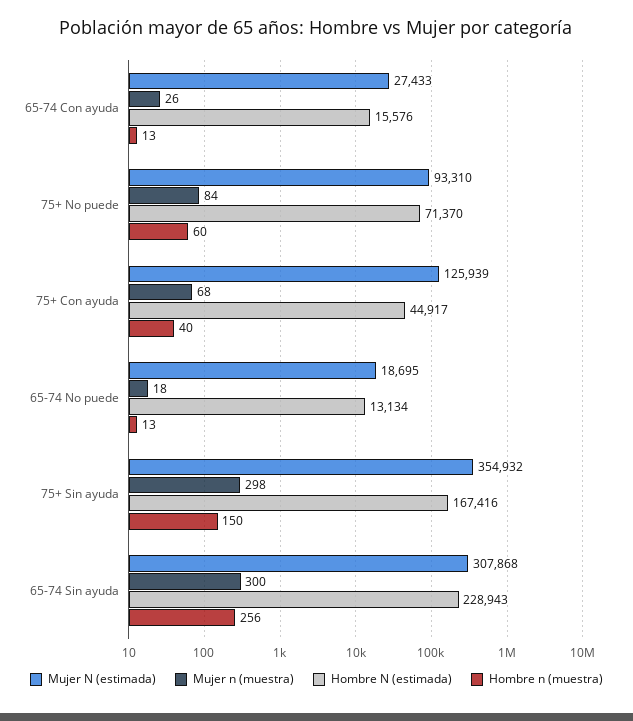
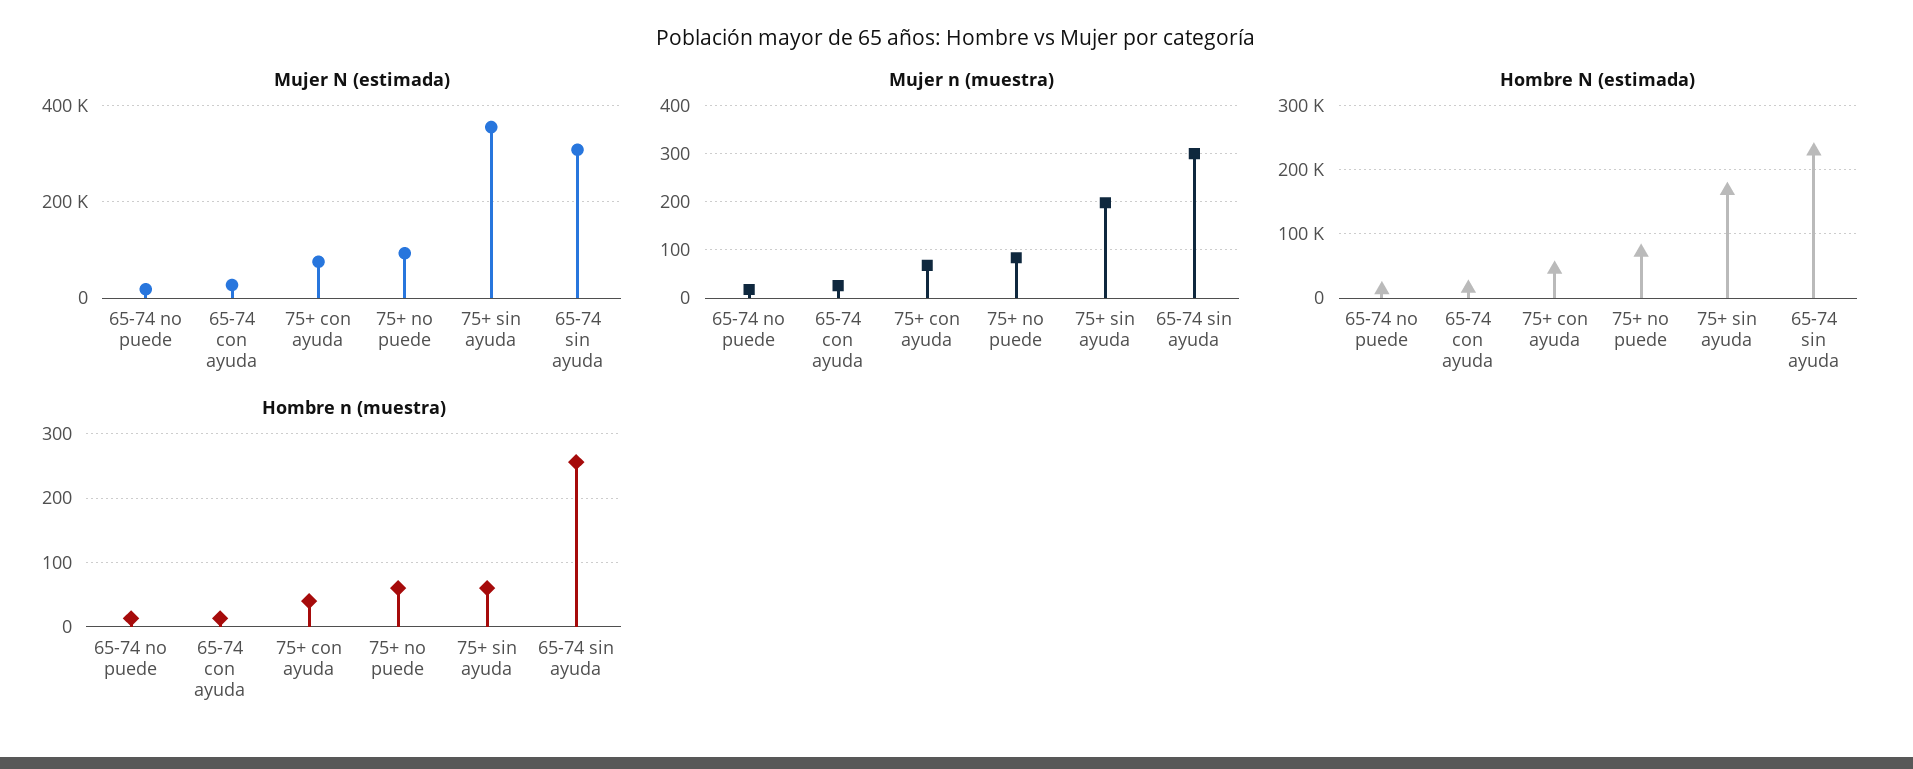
  {
    "Mujer N (estimada)": {
      "65-74 Con ayuda": 27433,
      "75+ No puede": 93310,
-     "75+ Con ayuda": 125939,
+     "75+ Con ayuda": 80000,
      "65-74 No puede": 18695,
      "75+ Sin ayuda": 354932,
      "65-74 Sin ayuda": 307868
    },
    "Mujer n (muestra)": {
      "65-74 Con ayuda": 26,
      "75+ No puede": 84,
      "75+ Con ayuda": 68,
      "65-74 No puede": 18,
-     "75+ Sin ayuda": 298,
+     "75+ Sin ayuda": 200,
      "65-74 Sin ayuda": 300
    },
    "Hombre N (estimada)": {
      "65-74 Con ayuda": 15576,
      "75+ No puede": 71370,
      "75+ Con ayuda": 44917,
      "65-74 No puede": 13134,
      "75+ Sin ayuda": 167416,
      "65-74 Sin ayuda": 228943
    },
    "Hombre n (muestra)": {
      "65-74 Con ayuda": 13,
      "75+ No puede": 60,
      "75+ Con ayuda": 40,
      "65-74 No puede": 13,
-     "75+ Sin ayuda": 150,
+     "75+ Sin ayuda": 60,
      "65-74 Sin ayuda": 256
    }
  }

